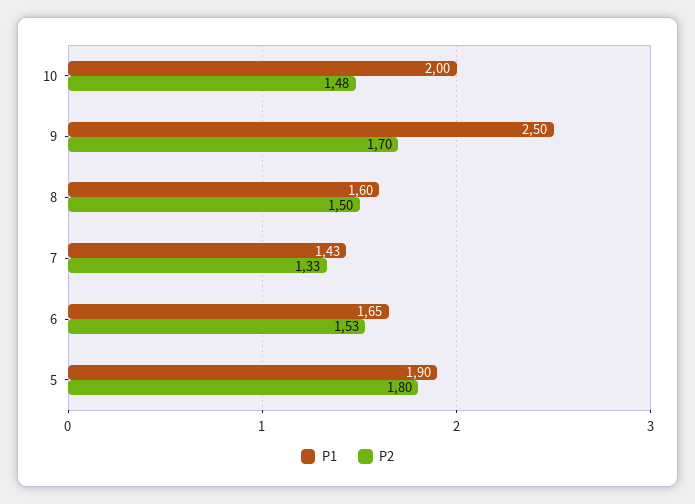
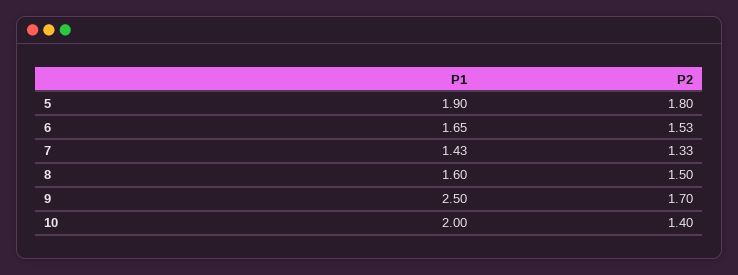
  {
    "P1": {
      "10": 2,
      "9": 2.5,
      "8": 1.6,
      "7": 1.43,
      "6": 1.65,
      "5": 1.9
    },
    "P2": {
-     "10": 1.48,
+     "10": 1.4,
      "9": 1.7,
      "8": 1.5,
      "7": 1.33,
      "6": 1.53,
      "5": 1.8
    }
  }

